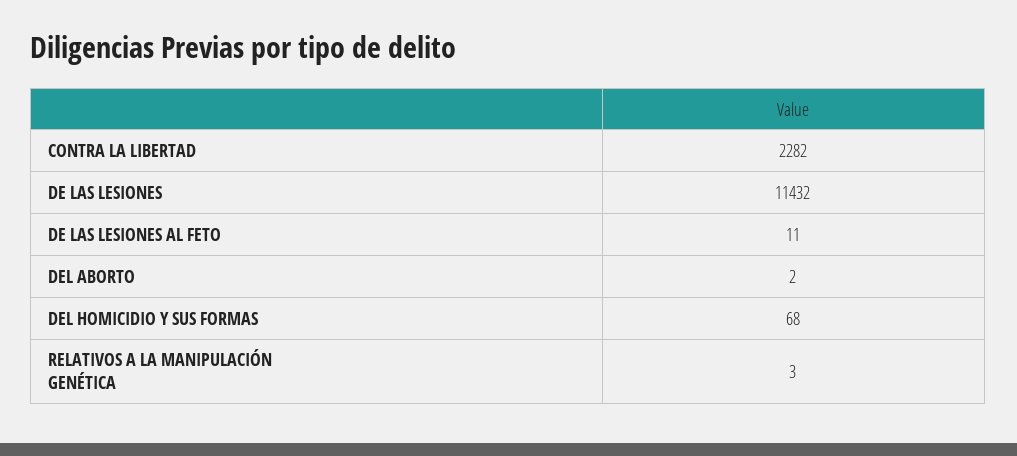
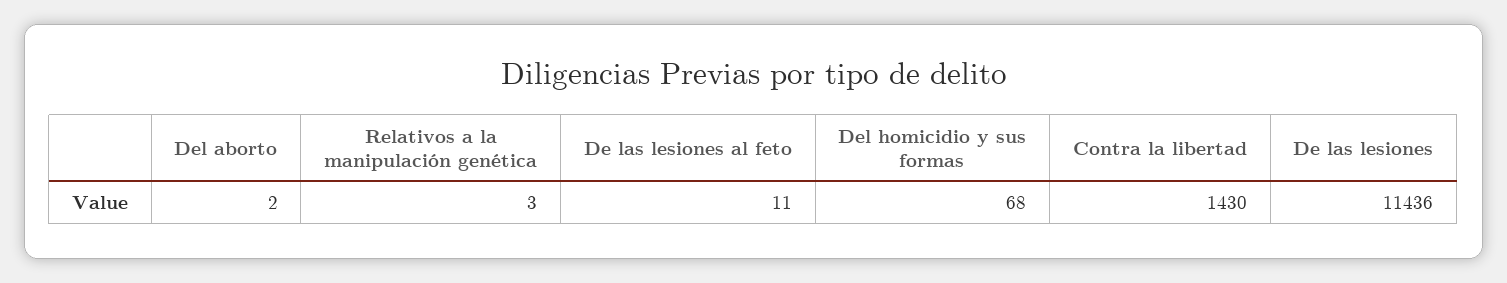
  {
-   "CONTRA LA LIBERTAD": 2282,
+   "CONTRA LA LIBERTAD": 1430,
-   "DE LAS LESIONES": 11432,
+   "DE LAS LESIONES": 11436,
    "DE LAS LESIONES AL FETO": 11,
    "DEL ABORTO": 2,
    "DEL HOMICIDIO Y SUS FORMAS": 68,
    "RELATIVOS A LA MANIPULACIÓN GENÉTICA": 3
  }

